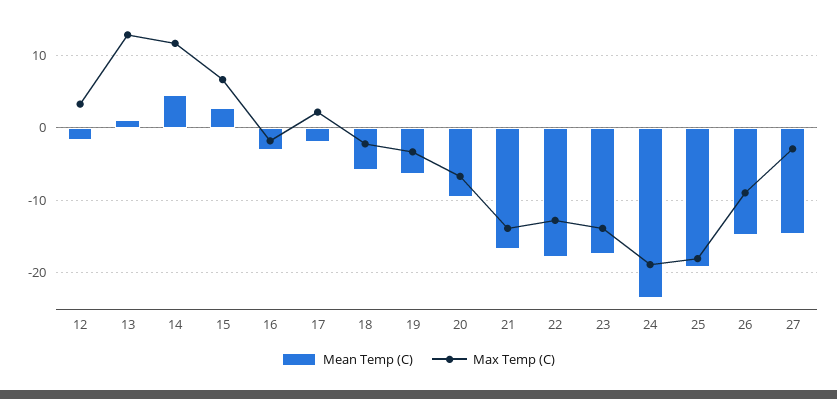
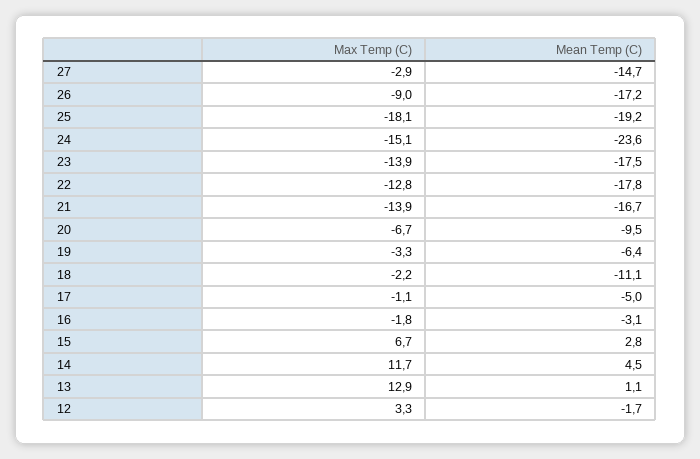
  {
    "Mean Temp (C)": {
      "12": -1.7,
      "13": 1.1,
      "14": 4.5,
      "15": 2.8,
      "16": -3.1,
-     "17": -2,
+     "17": -5,
-     "18": -6,
+     "18": -11.1,
      "19": -6.4,
      "20": -9.5,
      "21": -16.7,
      "22": -17.8,
      "23": -17.5,
      "24": -23.6,
      "25": -19.2,
-     "26": -15,
+     "26": -17.2,
      "27": -14.7
    },
    "Max Temp (C)": {
      "12": 3.3,
      "13": 12.9,
      "14": 11.7,
      "15": 6.7,
      "16": -1.8,
-     "17": 2,
+     "17": -1.1,
      "18": -2.2,
      "19": -3.3,
      "20": -6.7,
      "21": -13.9,
      "22": -12.8,
      "23": -13.9,
-     "24": -19,
+     "24": -15.1,
      "25": -18.1,
      "26": -9,
      "27": -2.9
    }
  }

